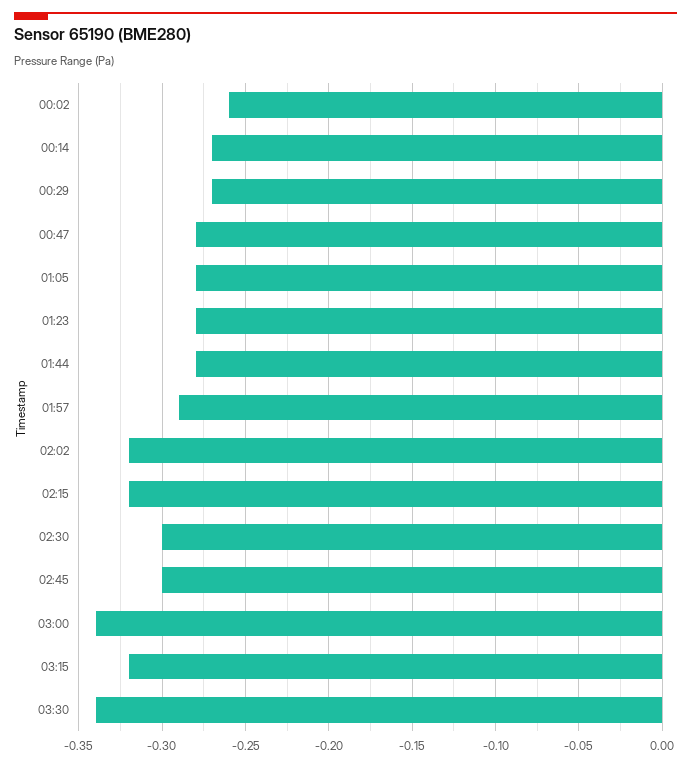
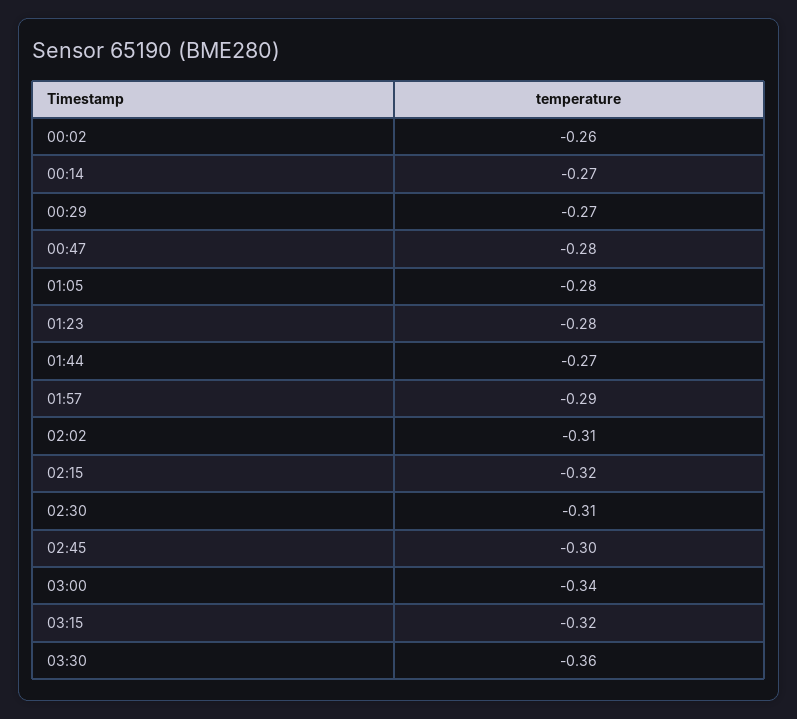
  {
    "00:02": -0.26,
    "00:14": -0.27,
    "00:29": -0.27,
    "00:47": -0.28,
    "01:05": -0.28,
    "01:23": -0.28,
-   "01:44": -0.28,
+   "01:44": -0.27,
    "01:57": -0.29,
-   "02:02": -0.32,
+   "02:02": -0.31,
    "02:15": -0.32,
-   "02:30": -0.3,
+   "02:30": -0.31,
    "02:45": -0.3,
    "03:00": -0.34,
    "03:15": -0.32,
-   "03:30": -0.34
+   "03:30": -0.36
  }

